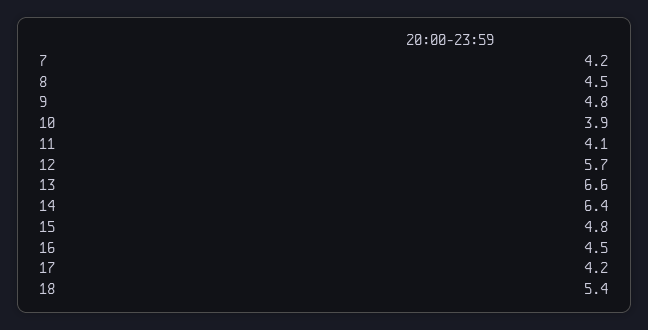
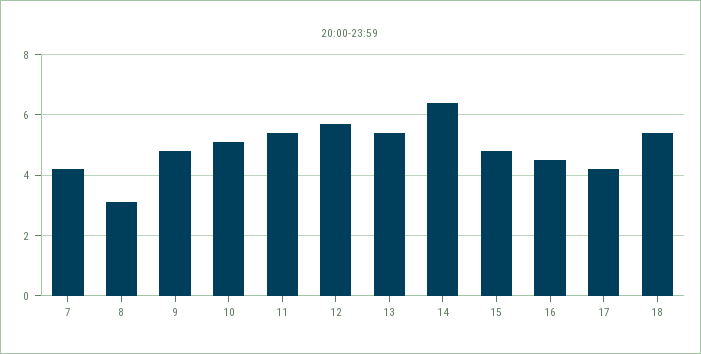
  {
    "7": 4.2,
-   "8": 4.5,
+   "8": 3,
    "9": 4.8,
-   "10": 3.9,
+   "10": 5,
-   "11": 4.1,
+   "11": 5.5,
    "12": 5.7,
-   "13": 6.6,
+   "13": 5.5,
    "14": 6.4,
    "15": 4.8,
    "16": 4.5,
    "17": 4.2,
    "18": 5.4
  }

